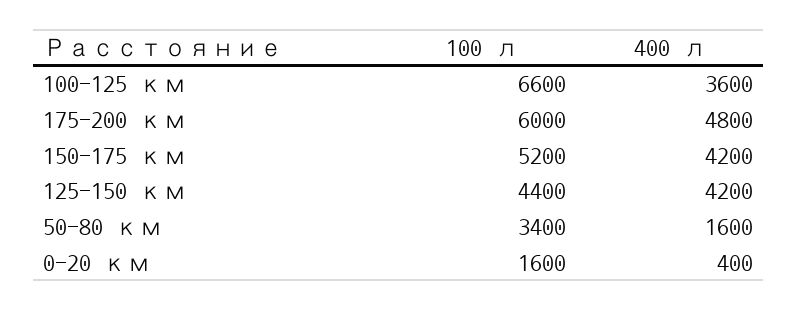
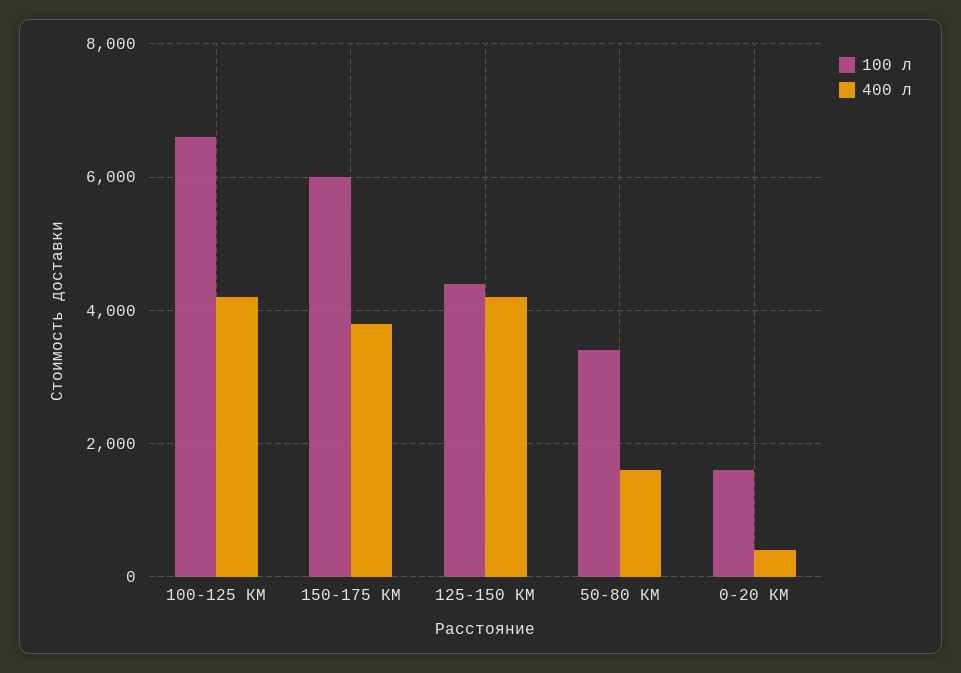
  {
    "100 л": {
      "100-125 км": 6600,
-     "175-200 км": 6000,
-     "150-175 км": 5200,
+     "150-175 км": 6000,
      "125-150 км": 4400,
      "50-80 км": 3400,
      "0-20 км": 1600
    },
    "400 л": {
-     "100-125 км": 3600,
+     "100-125 км": 4200,
-     "175-200 км": 4800,
-     "150-175 км": 4200,
+     "150-175 км": 3800,
      "125-150 км": 4200,
      "50-80 км": 1600,
      "0-20 км": 400
    }
  }

